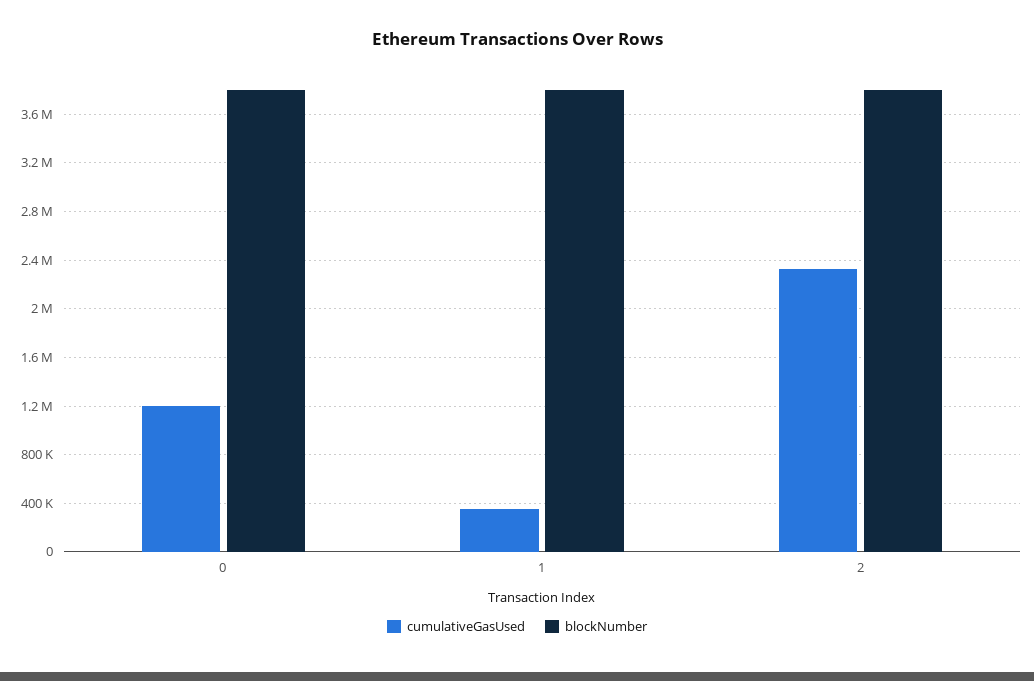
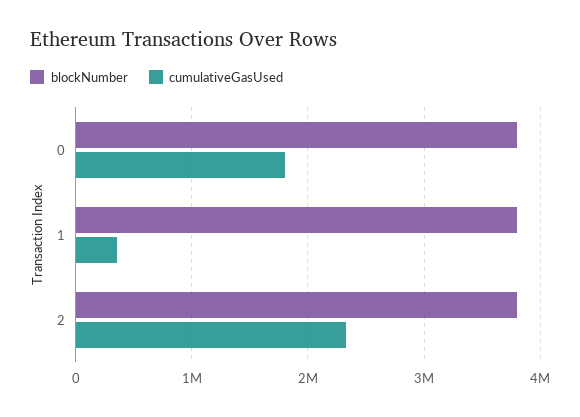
  {
    "cumulativeGasUsed": {
-     "0": 1200000,
+     "0": 1800000,
      "1": 350000,
      "2": 2350000
    },
    "blockNumber": {
      "0": 3800000,
      "1": 3800000,
      "2": 3800000
    }
  }

